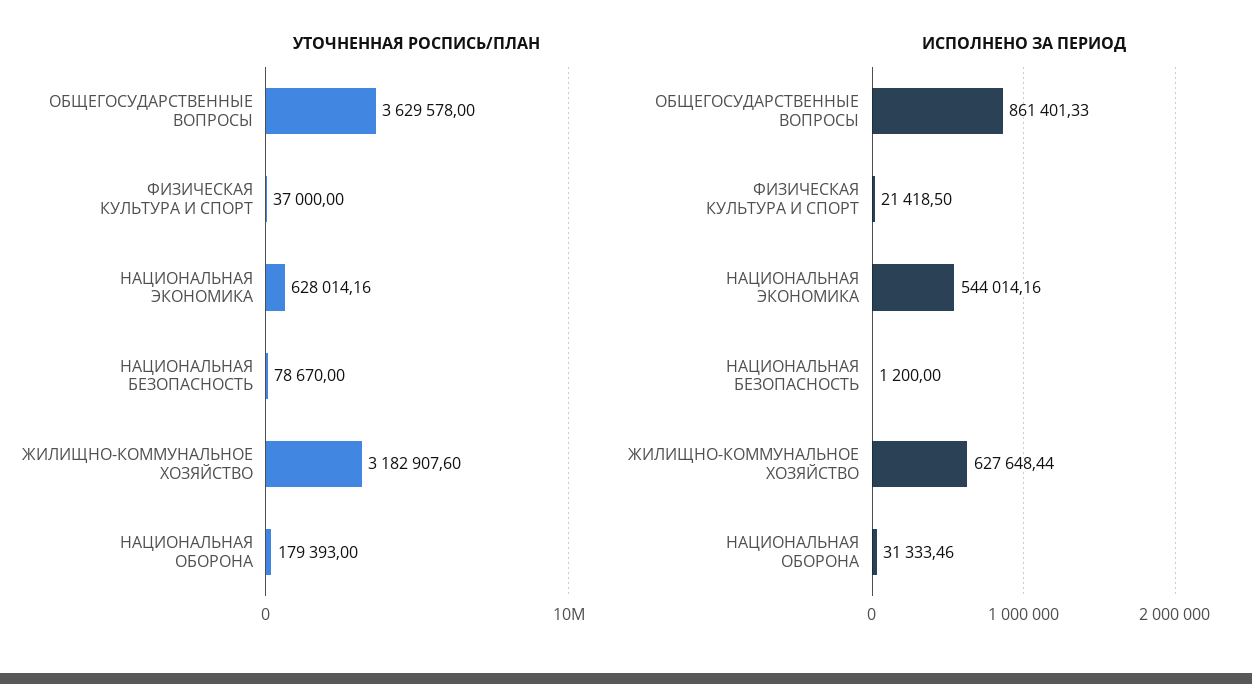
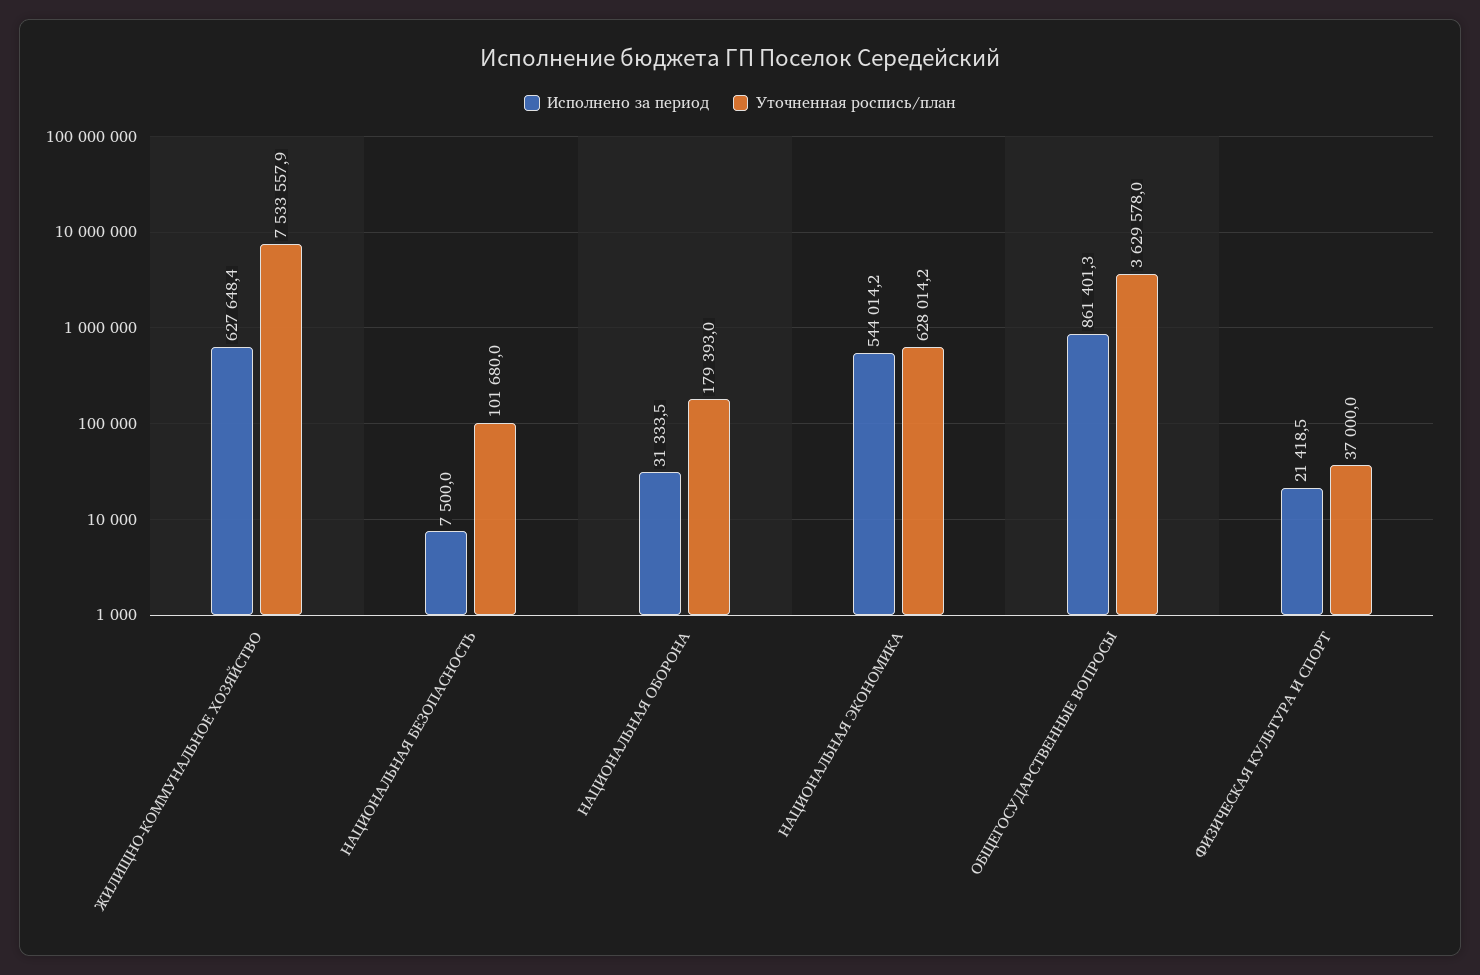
  {
    "УТОЧНЕННАЯ РОСПИСЬ/ПЛАН": {
      "ОБЩЕГОСУДАРСТВЕННЫЕ ВОПРОСЫ": 3629578,
      "ФИЗИЧЕСКАЯ КУЛЬТУРА И СПОРТ": 37000,
      "НАЦИОНАЛЬНАЯ ЭКОНОМИКА": 628014.16,
-     "НАЦИОНАЛЬНАЯ БЕЗОПАСНОСТЬ": 78670,
+     "НАЦИОНАЛЬНАЯ БЕЗОПАСНОСТЬ": 101680,
-     "ЖИЛИЩНО-КОММУНАЛЬНОЕ ХОЗЯЙСТВО": 3182907.6,
+     "ЖИЛИЩНО-КОММУНАЛЬНОЕ ХОЗЯЙСТВО": 7533557.9,
      "НАЦИОНАЛЬНАЯ ОБОРОНА": 179393
    },
    "ИСПОЛНЕНО ЗА ПЕРИОД": {
      "ОБЩЕГОСУДАРСТВЕННЫЕ ВОПРОСЫ": 861401.33,
      "ФИЗИЧЕСКАЯ КУЛЬТУРА И СПОРТ": 21418.5,
      "НАЦИОНАЛЬНАЯ ЭКОНОМИКА": 544014.16,
-     "НАЦИОНАЛЬНАЯ БЕЗОПАСНОСТЬ": 1200,
+     "НАЦИОНАЛЬНАЯ БЕЗОПАСНОСТЬ": 7500,
      "ЖИЛИЩНО-КОММУНАЛЬНОЕ ХОЗЯЙСТВО": 627648.44,
      "НАЦИОНАЛЬНАЯ ОБОРОНА": 31333.46
    }
  }

